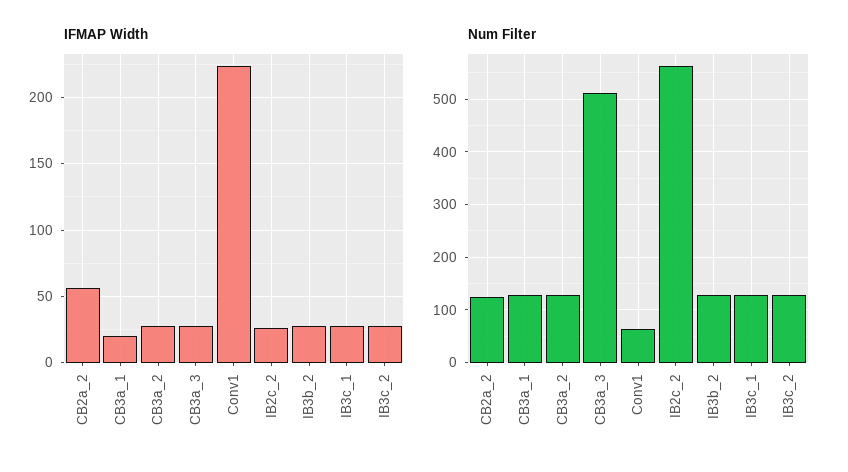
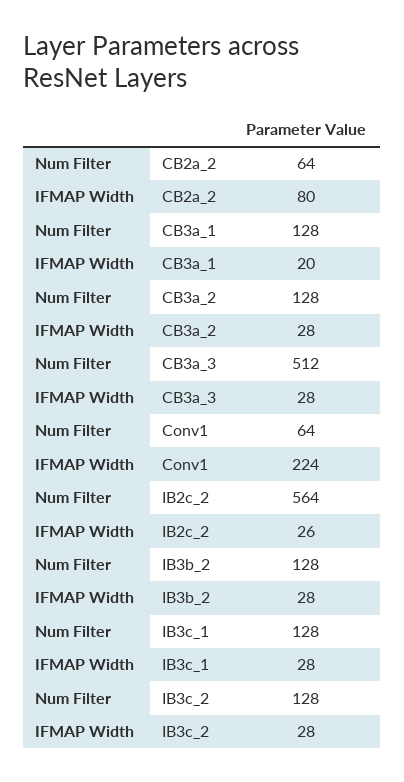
  {
    "IFMAP Width": {
-     "CB2a_2": 55,
+     "CB2a_2": 80,
      "CB3a_1": 20,
      "CB3a_2": 28,
      "CB3a_3": 28,
      "Conv1": 224,
      "IB2c_2": 26,
      "IB3b_2": 28,
      "IB3c_1": 28,
      "IB3c_2": 28
    },
    "Num Filter": {
-     "CB2a_2": 120,
+     "CB2a_2": 64,
      "CB3a_1": 128,
      "CB3a_2": 128,
      "CB3a_3": 512,
      "Conv1": 64,
      "IB2c_2": 564,
      "IB3b_2": 128,
      "IB3c_1": 128,
      "IB3c_2": 128
    }
  }

